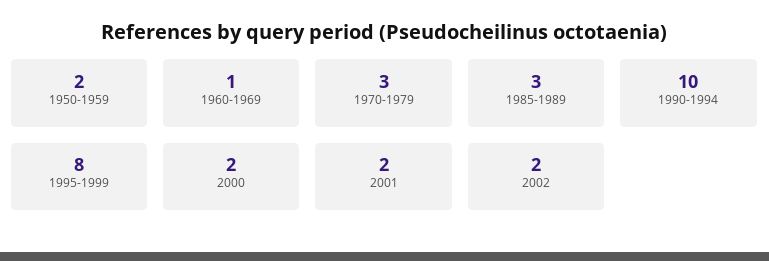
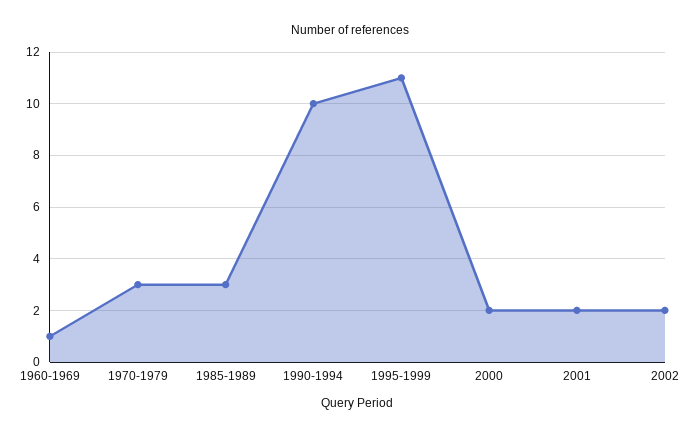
  {
-   "1950-1959": 2,
    "1960-1969": 1,
    "1970-1979": 3,
    "1985-1989": 3,
    "1990-1994": 10,
-   "1995-1999": 8,
+   "1995-1999": 11,
    "2000": 2,
    "2001": 2,
    "2002": 2
  }

